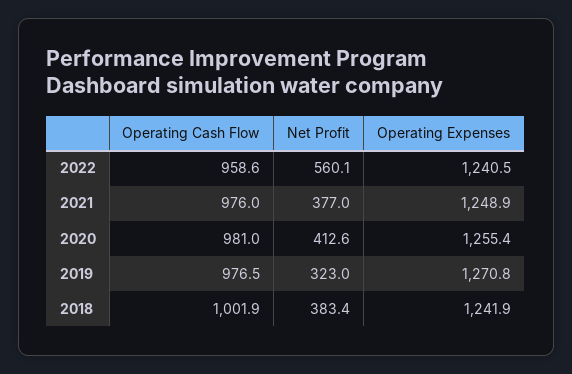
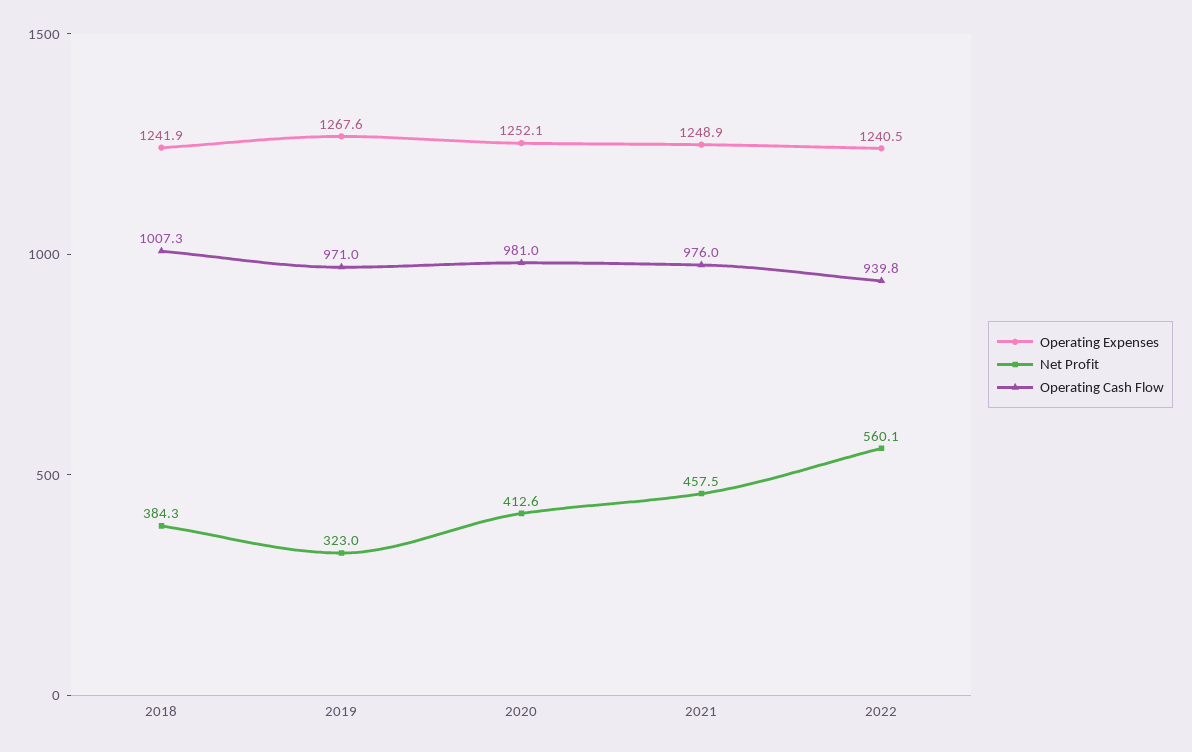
  {
    "Operating Cash Flow": {
-     "2022": 958.6,
+     "2022": 939.8,
      "2021": 976,
      "2020": 981,
-     "2019": 976.5,
+     "2019": 971,
-     "2018": 1001.9
+     "2018": 1007.3
    },
    "Net Profit": {
      "2022": 560.1,
-     "2021": 377,
+     "2021": 457.5,
      "2020": 412.6,
      "2019": 323,
-     "2018": 383.4
+     "2018": 384.3
    },
    "Operating Expenses": {
      "2022": 1240.5,
      "2021": 1248.9,
-     "2020": 1255.4,
+     "2020": 1252.1,
-     "2019": 1270.8,
+     "2019": 1267.6,
      "2018": 1241.9
    }
  }

